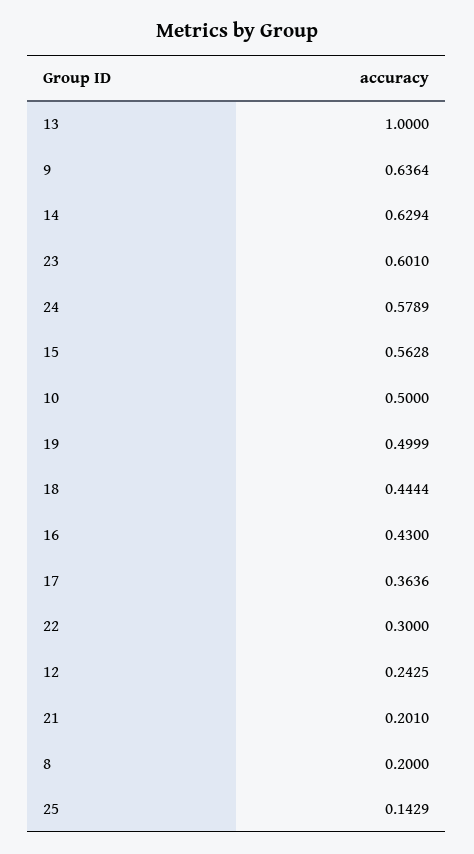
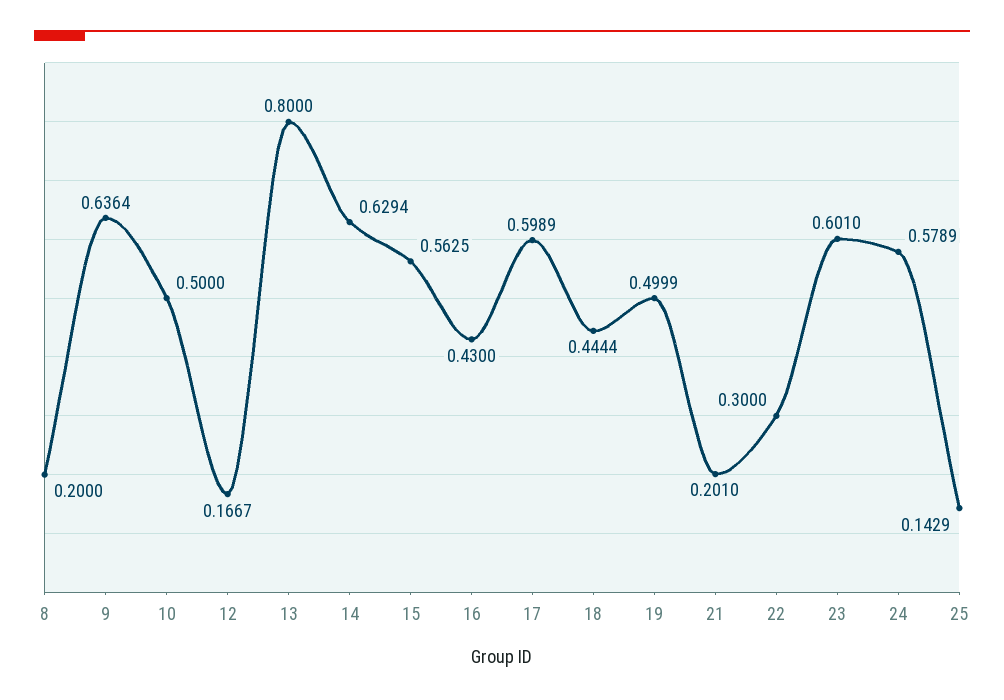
  {
-   "13": 1,
+   "13": 0.8,
    "9": 0.6364,
    "14": 0.6294,
    "23": 0.601,
    "24": 0.5789,
-   "15": 0.5628,
+   "15": 0.5625,
    "10": 0.5,
    "19": 0.4999,
    "18": 0.4444,
    "16": 0.43,
-   "17": 0.3636,
+   "17": 0.5989,
    "22": 0.3,
-   "12": 0.2425,
+   "12": 0.1667,
    "21": 0.201,
    "8": 0.2,
    "25": 0.1429
  }

